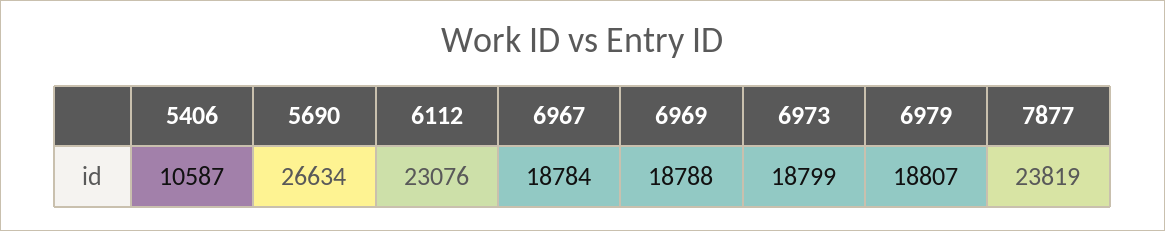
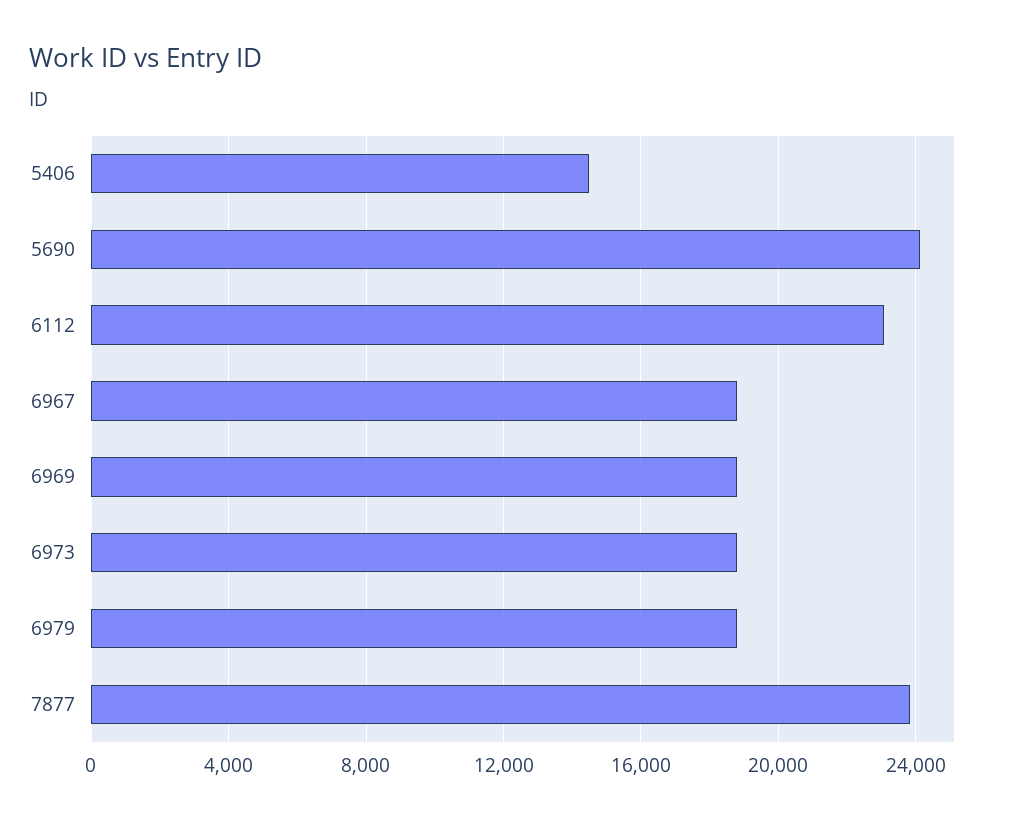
  {
-   "5406": 10587,
+   "5406": 14500,
-   "5690": 26634,
+   "5690": 24000,
    "6112": 23076,
    "6967": 18784,
    "6969": 18788,
    "6973": 18799,
    "6979": 18807,
    "7877": 23819
  }

